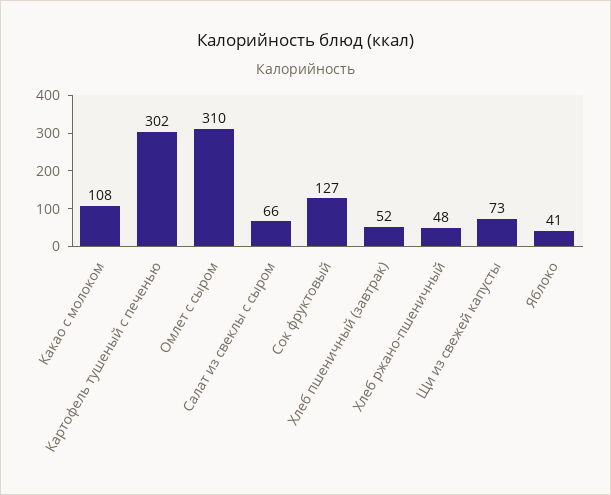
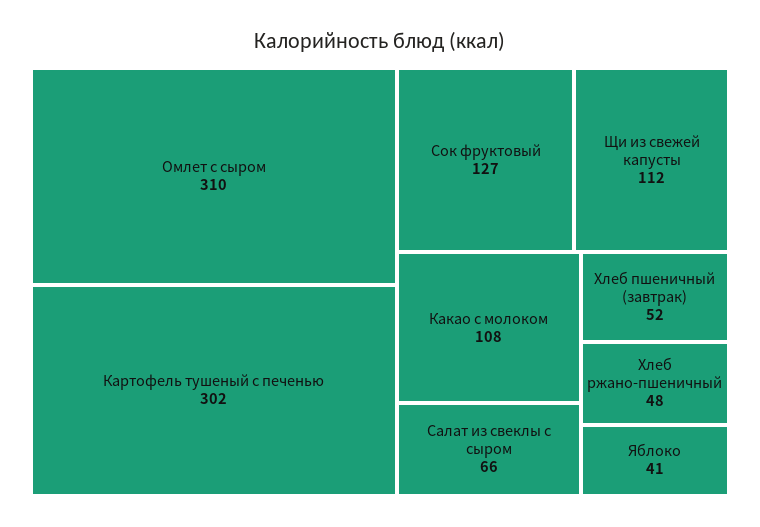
  {
    "Какао с молоком": 108,
    "Картофель тушеный с печенью": 302,
    "Омлет с сыром": 310,
    "Салат из свеклы с сыром": 66,
    "Сок фруктовый": 127,
    "Хлеб пшеничный (завтрак)": 52,
    "Хлеб ржано-пшеничный": 48,
-   "Щи из свежей капусты": 73,
+   "Щи из свежей капусты": 112,
    "Яблоко": 41
  }

